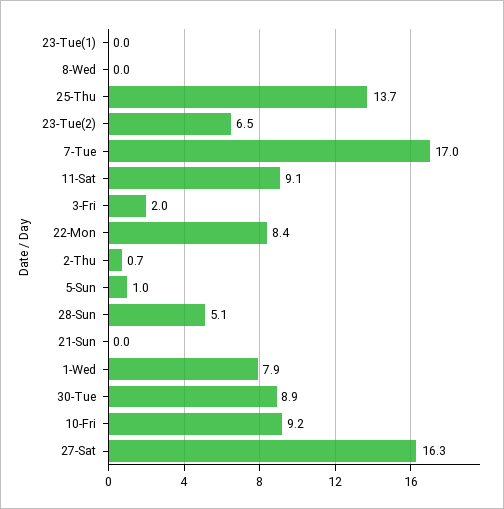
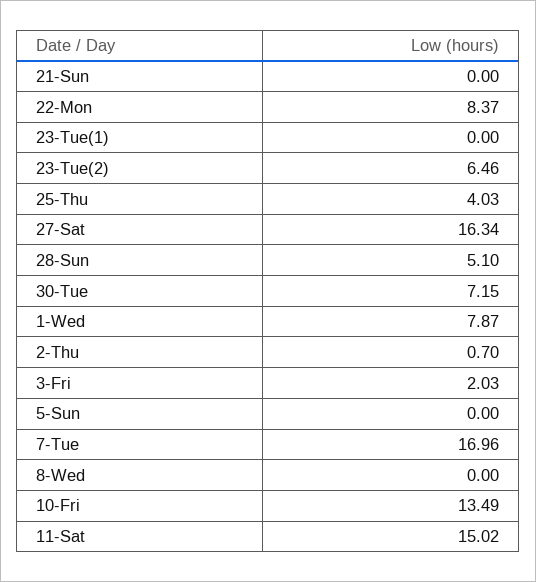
  {
    "23-Tue(1)": 0,
    "8-Wed": 0,
-   "25-Thu": 13.7,
+   "25-Thu": 4.03,
    "23-Tue(2)": 6.46,
    "7-Tue": 16.96,
-   "11-Sat": 9.1,
+   "11-Sat": 15.02,
    "3-Fri": 2.03,
    "22-Mon": 8.37,
    "2-Thu": 0.7,
-   "5-Sun": 1,
+   "5-Sun": 0,
    "28-Sun": 5.1,
    "21-Sun": 0,
    "1-Wed": 7.87,
-   "30-Tue": 8.9,
+   "30-Tue": 7.15,
-   "10-Fri": 9.2,
+   "10-Fri": 13.49,
    "27-Sat": 16.34
  }

